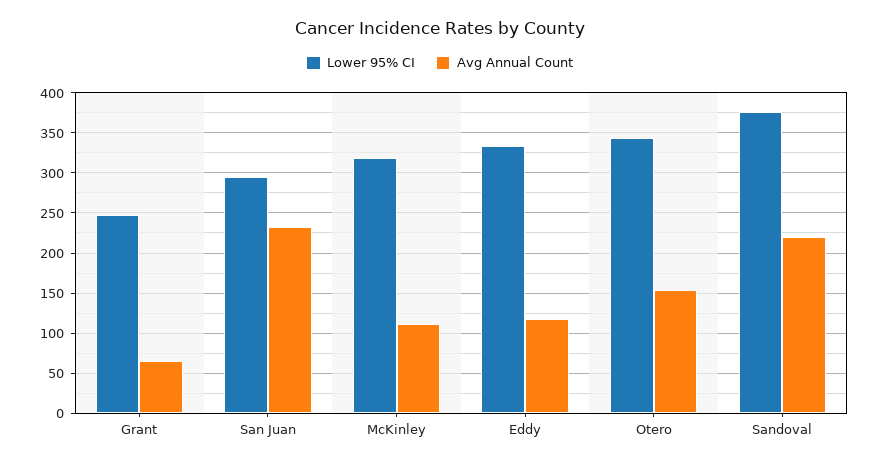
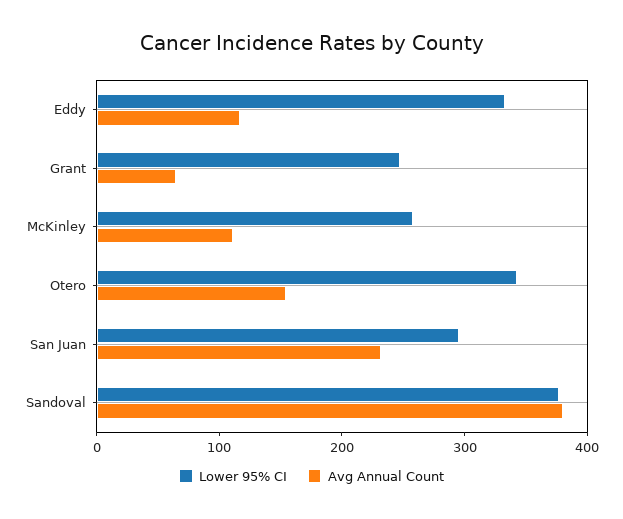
  {
    "Lower 95% CI": {
      "Grant": 250,
      "San Juan": 300,
-     "McKinley": 320,
+     "McKinley": 260,
      "Eddy": 330,
      "Otero": 340,
      "Sandoval": 380
    },
    "Avg Annual Count": {
      "Grant": 70,
      "San Juan": 230,
      "McKinley": 110,
      "Eddy": 120,
      "Otero": 150,
-     "Sandoval": 220
+     "Sandoval": 380
    }
  }

